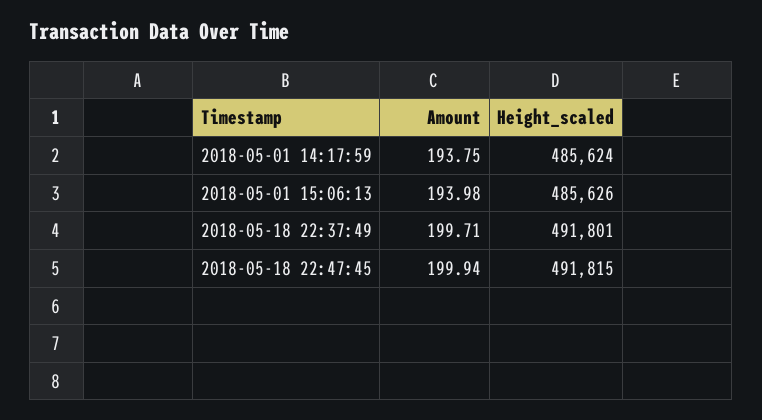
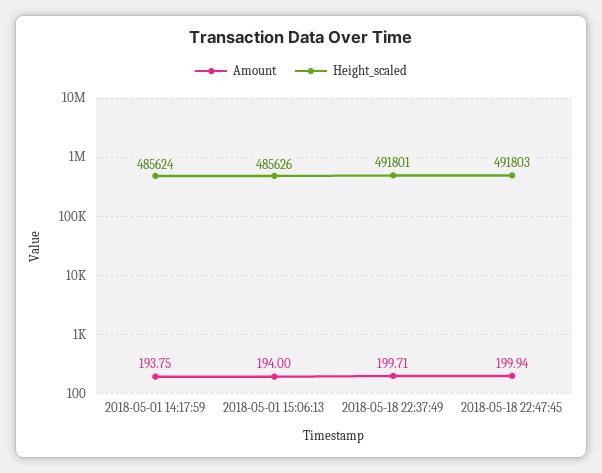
  {
    "Amount": {
      "2018-05-01 14:17:59": 193.75,
-     "2018-05-01 15:06:13": 193.98,
+     "2018-05-01 15:06:13": 194,
      "2018-05-18 22:37:49": 199.71,
      "2018-05-18 22:47:45": 199.94
    },
    "Height_scaled": {
      "2018-05-01 14:17:59": 485624,
      "2018-05-01 15:06:13": 485626,
      "2018-05-18 22:37:49": 491801,
-     "2018-05-18 22:47:45": 491815
+     "2018-05-18 22:47:45": 491803
    }
  }

